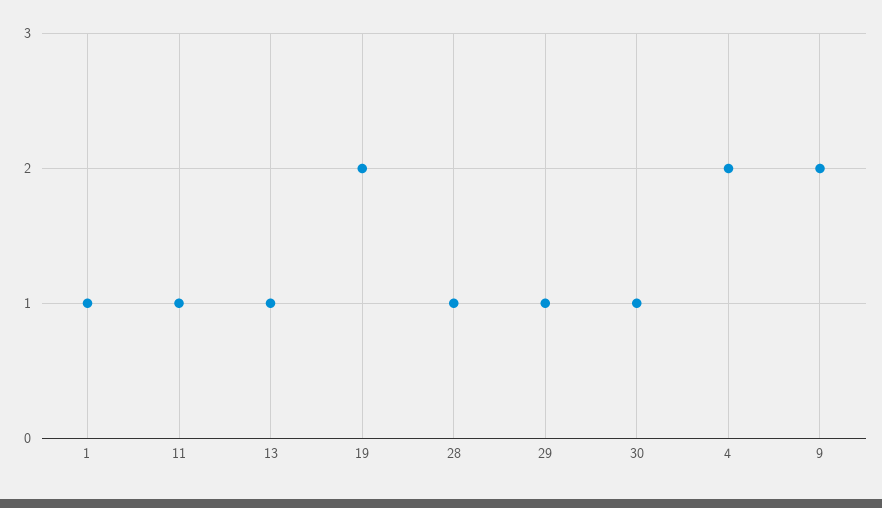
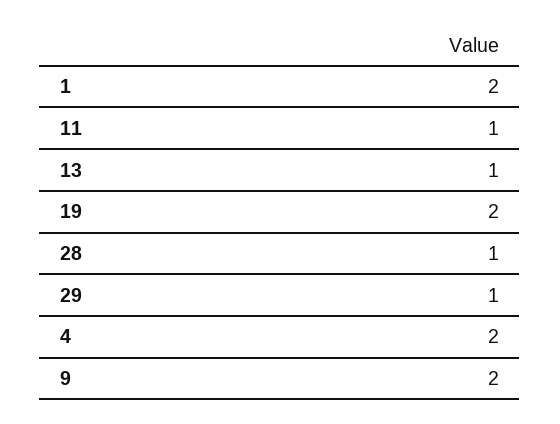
  {
-   "1": 1,
+   "1": 2,
    "11": 1,
    "13": 1,
    "19": 2,
    "28": 1,
    "29": 1,
-   "30": 1,
    "4": 2,
    "9": 2
  }

